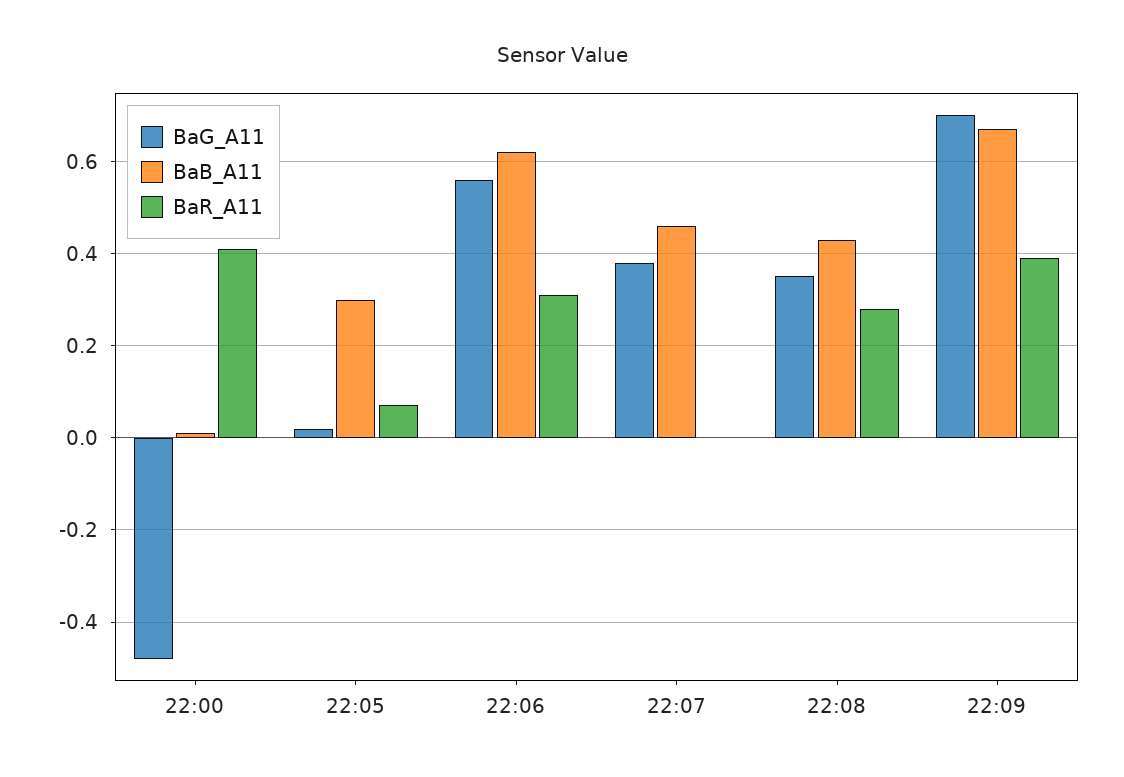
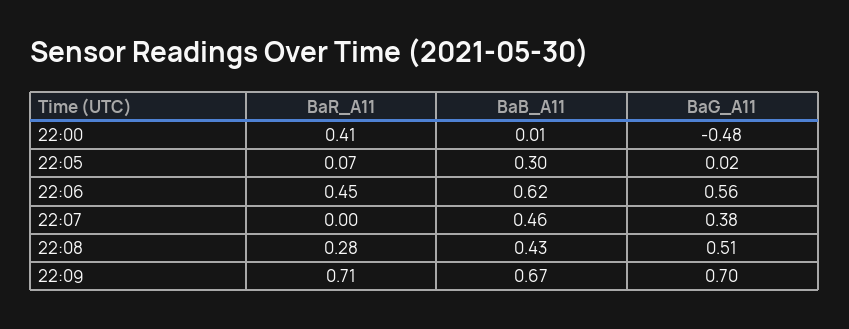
  {
    "BaG_A11": {
      "22:00": -0.48,
      "22:05": 0.02,
      "22:06": 0.56,
      "22:07": 0.38,
-     "22:08": 0.35,
+     "22:08": 0.51,
      "22:09": 0.7
    },
    "BaB_A11": {
      "22:00": 0.01,
      "22:05": 0.3,
      "22:06": 0.62,
      "22:07": 0.46,
      "22:08": 0.43,
      "22:09": 0.67
    },
    "BaR_A11": {
      "22:00": 0.41,
      "22:05": 0.07,
-     "22:06": 0.3,
+     "22:06": 0.45,
      "22:07": 0,
      "22:08": 0.28,
-     "22:09": 0.4
+     "22:09": 0.71
    }
  }

